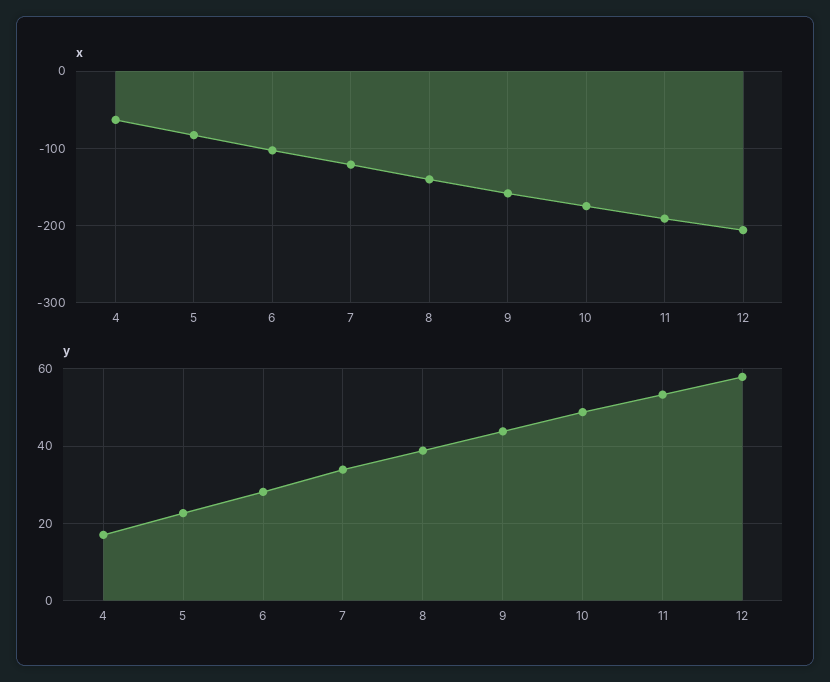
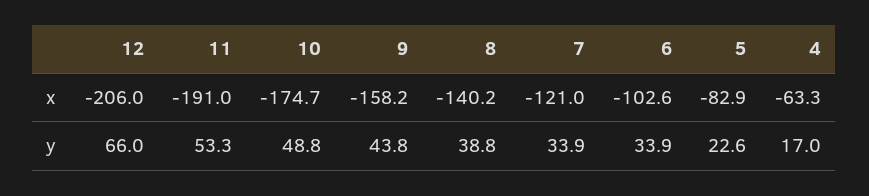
  {
    "x": {
      "4": -63.3,
      "5": -82.9,
      "6": -102.6,
      "7": -121,
      "8": -140.2,
      "9": -158.2,
      "10": -174.7,
      "11": -191,
      "12": -206
    },
    "y": {
      "4": 17,
      "5": 22.6,
-     "6": 28,
+     "6": 33.9,
      "7": 33.9,
      "8": 38.8,
      "9": 43.8,
      "10": 48.8,
      "11": 53.3,
-     "12": 58
+     "12": 66
    }
  }

